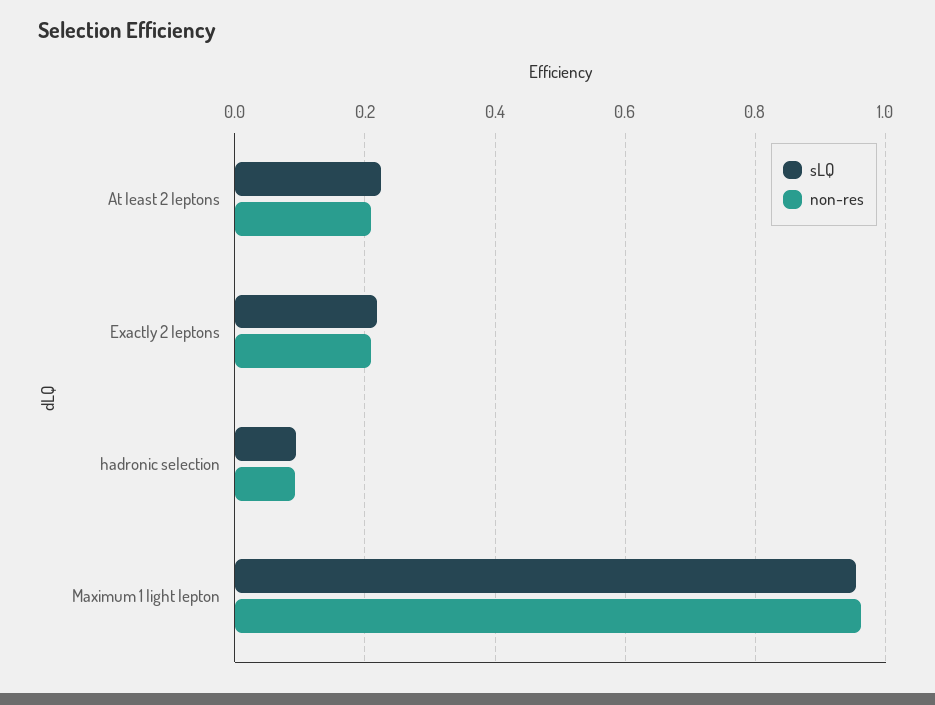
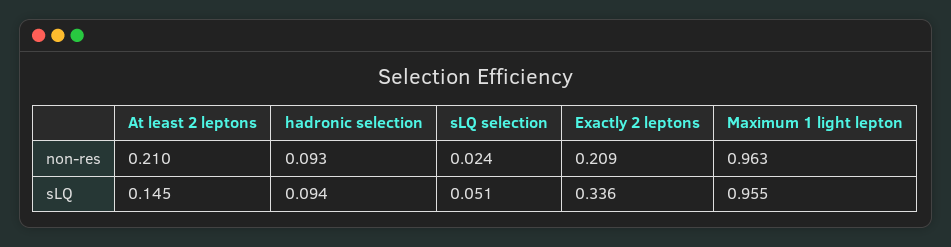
  {
    "sLQ": {
-     "At least 2 leptons": 0.22,
+     "At least 2 leptons": 0.145,
-     "Exactly 2 leptons": 0.22,
+     "Exactly 2 leptons": 0.336,
      "hadronic selection": 0.094,
-     "Maximum 1 light lepton": 0.955
+     "Maximum 1 light lepton": 0.955,
+     "sLQ selection": 0.051
    },
    "non-res": {
      "At least 2 leptons": 0.21,
      "Exactly 2 leptons": 0.209,
      "hadronic selection": 0.093,
-     "Maximum 1 light lepton": 0.963
+     "Maximum 1 light lepton": 0.963,
+     "sLQ selection": 0.024
    }
  }

